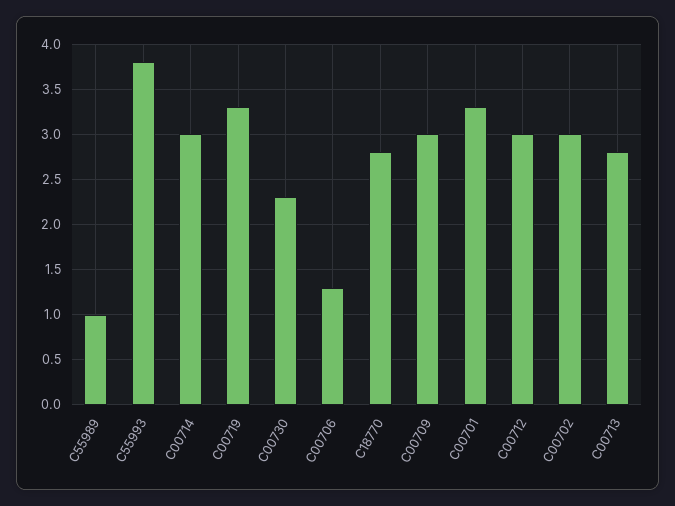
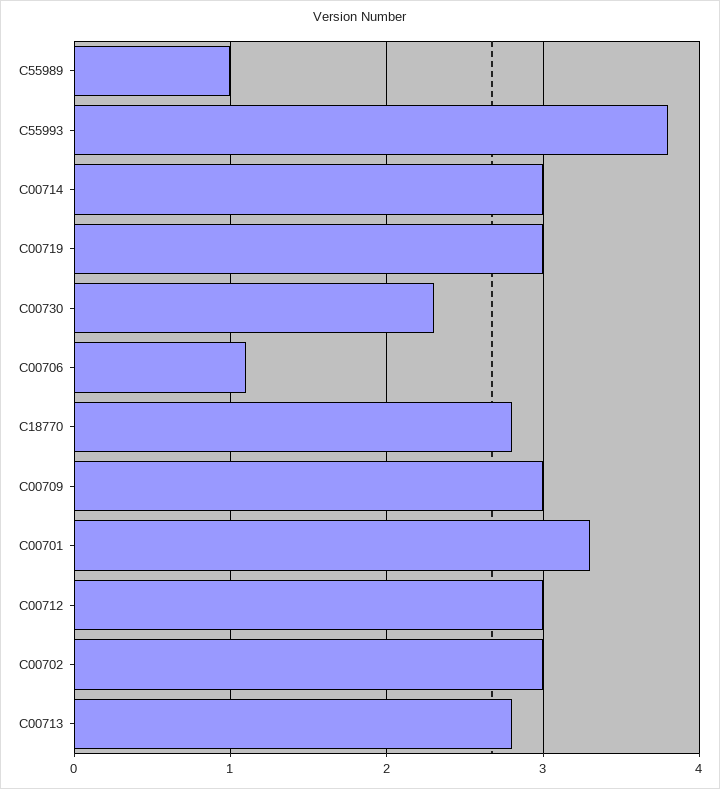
  {
    "C55989": 1,
    "C55993": 3.8,
    "C00714": 3,
-   "C00719": 3.3,
+   "C00719": 3,
    "C00730": 2.3,
-   "C00706": 1.3,
+   "C00706": 1.1,
    "C18770": 2.8,
    "C00709": 3,
    "C00701": 3.3,
    "C00712": 3,
    "C00702": 3,
    "C00713": 2.8
  }

